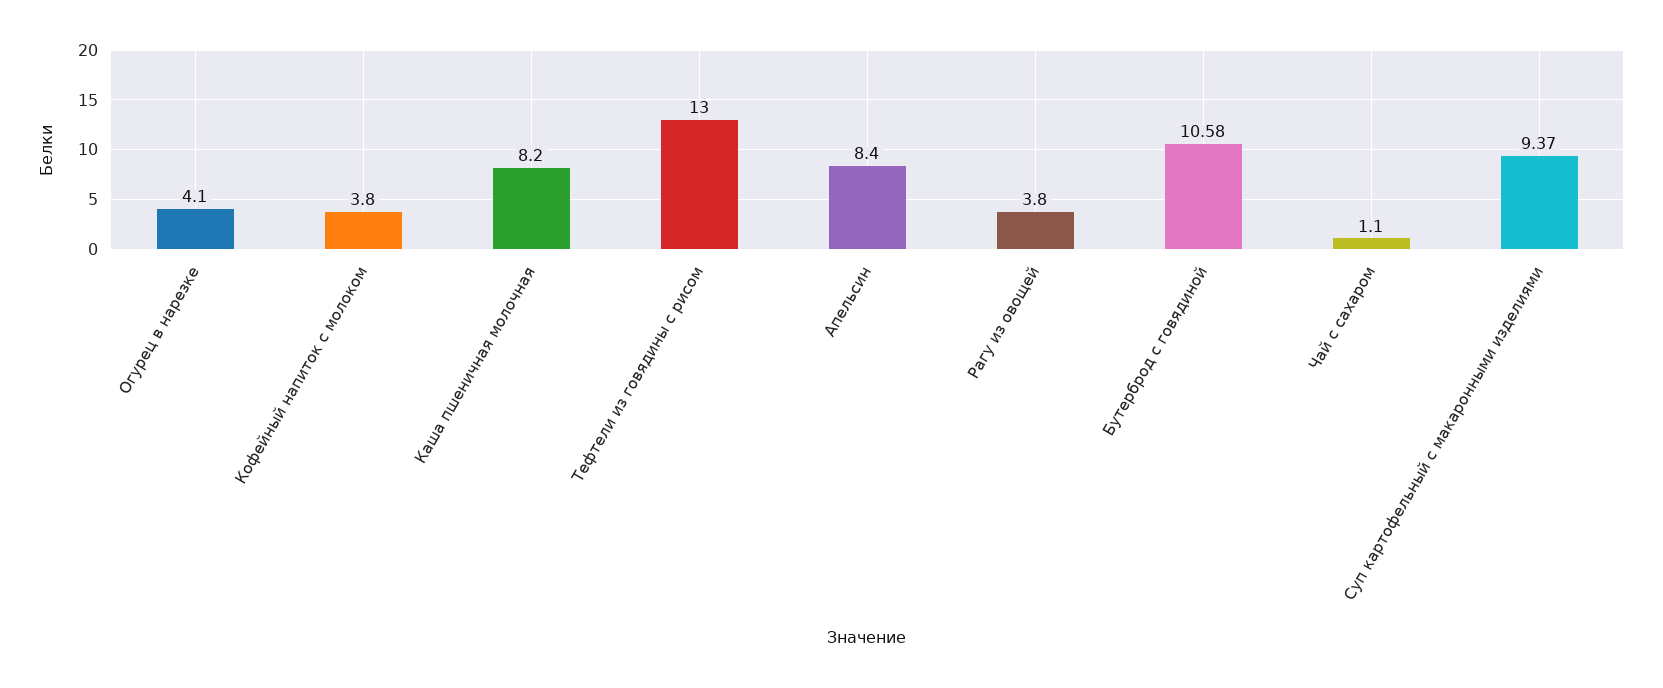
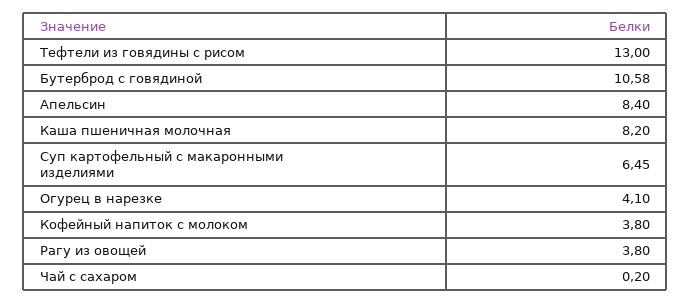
  {
    "Огурец в нарезке": 4.1,
    "Кофейный напиток с молоком": 3.8,
    "Каша пшеничная молочная": 8.2,
    "Тефтели из говядины с рисом": 13,
    "Апельсин": 8.4,
    "Рагу из овощей": 3.8,
    "Бутерброд с говядиной": 10.58,
-   "Чай с сахаром": 1.1,
+   "Чай с сахаром": 0.2,
-   "Суп картофельный с макаронными изделиями": 9.37
+   "Суп картофельный с макаронными изделиями": 6.45
  }

